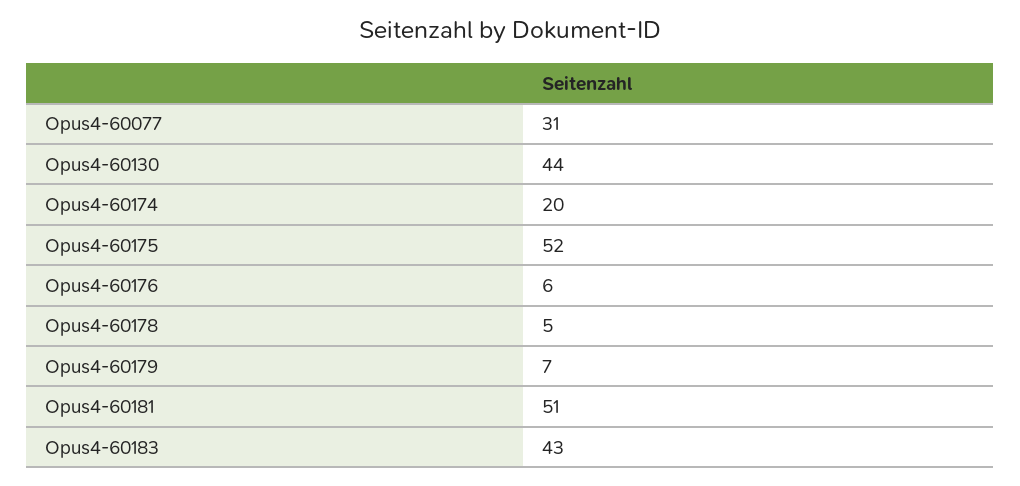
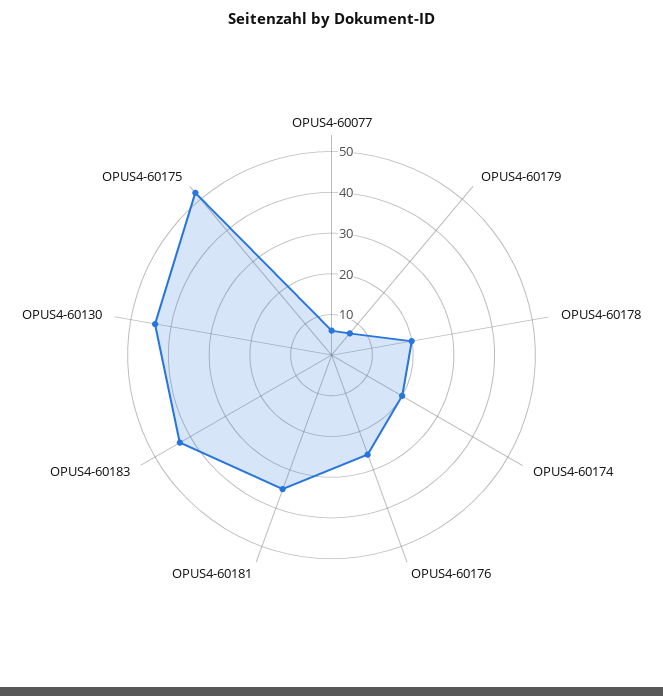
  {
-   "Opus4-60077": 31,
+   "Opus4-60077": 5,
    "Opus4-60130": 44,
    "Opus4-60174": 20,
    "Opus4-60175": 52,
-   "Opus4-60176": 6,
+   "Opus4-60176": 25,
-   "Opus4-60178": 5,
+   "Opus4-60178": 20,
    "Opus4-60179": 7,
-   "Opus4-60181": 51,
+   "Opus4-60181": 35,
    "Opus4-60183": 43
  }

